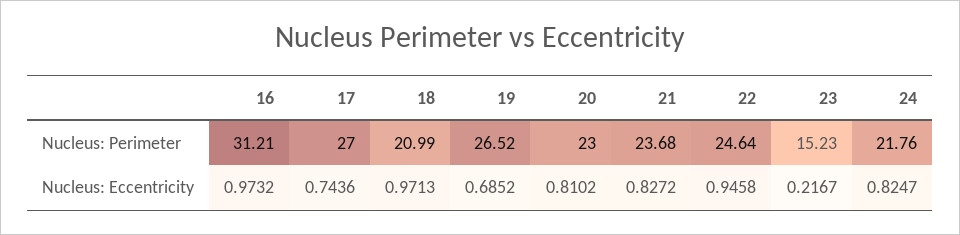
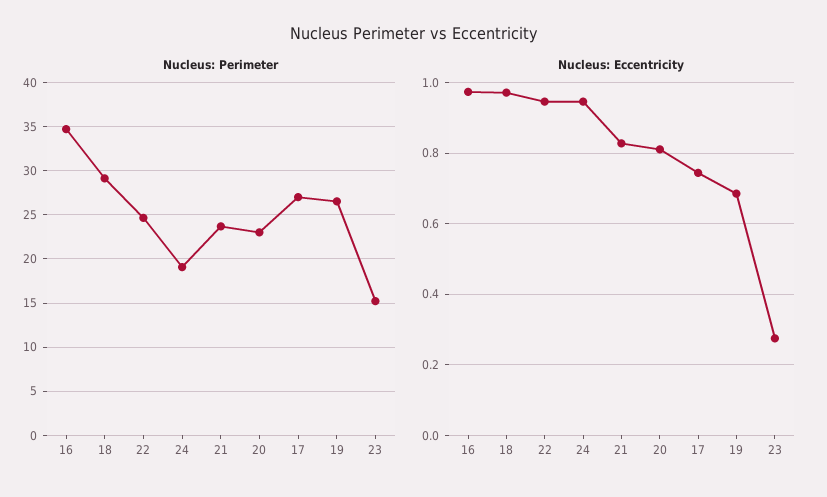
  {
    "Nucleus: Perimeter": {
-     "16": 31.21,
+     "16": 35,
      "17": 27,
-     "18": 20.99,
+     "18": 29,
      "19": 26.52,
      "20": 23,
      "21": 23.68,
      "22": 24.64,
      "23": 15.23,
-     "24": 21.76
+     "24": 19
    },
    "Nucleus: Eccentricity": {
      "16": 0.9732,
      "17": 0.7436,
      "18": 0.9713,
      "19": 0.6852,
      "20": 0.8102,
      "21": 0.8272,
      "22": 0.9458,
-     "23": 0.2167,
+     "23": 0.28,
-     "24": 0.8247
+     "24": 0.94
    }
  }

